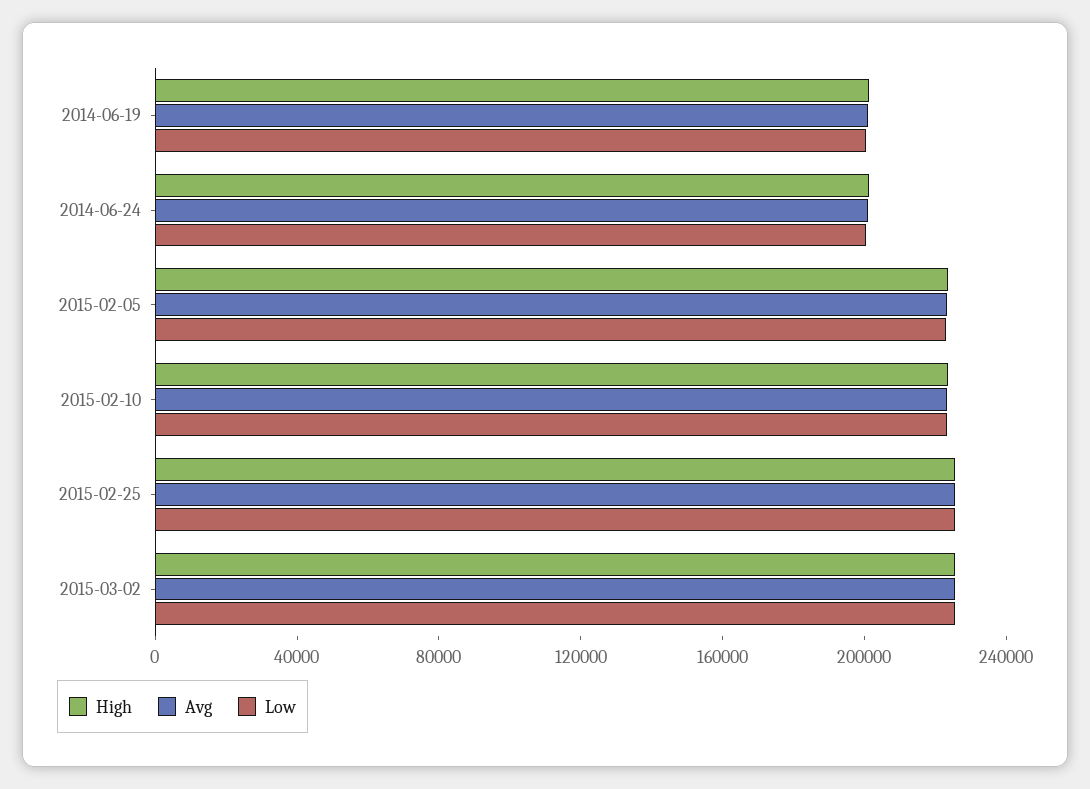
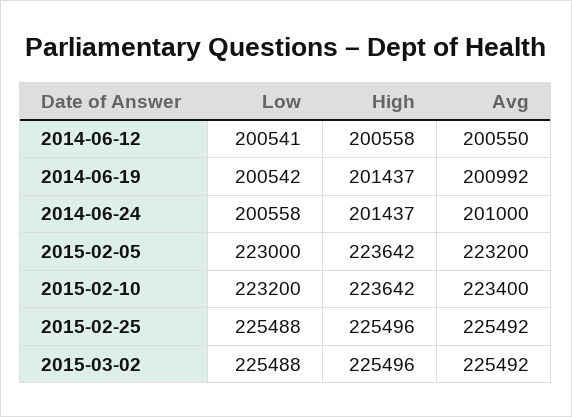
  {
    "High": {
      "2014-06-19": 201437,
      "2014-06-24": 201437,
      "2015-02-05": 223642,
      "2015-02-10": 223642,
      "2015-02-25": 225496,
-     "2015-03-02": 225496
+     "2015-03-02": 225496,
+     "2014-06-12": 200558
    },
    "Avg": {
      "2014-06-19": 200992,
      "2014-06-24": 201000,
      "2015-02-05": 223200,
      "2015-02-10": 223400,
      "2015-02-25": 225492,
-     "2015-03-02": 225492
+     "2015-03-02": 225492,
+     "2014-06-12": 200550
    },
    "Low": {
      "2014-06-19": 200542,
      "2014-06-24": 200558,
      "2015-02-05": 223000,
      "2015-02-10": 223200,
      "2015-02-25": 225488,
-     "2015-03-02": 225488
+     "2015-03-02": 225488,
+     "2014-06-12": 200541
    }
  }

